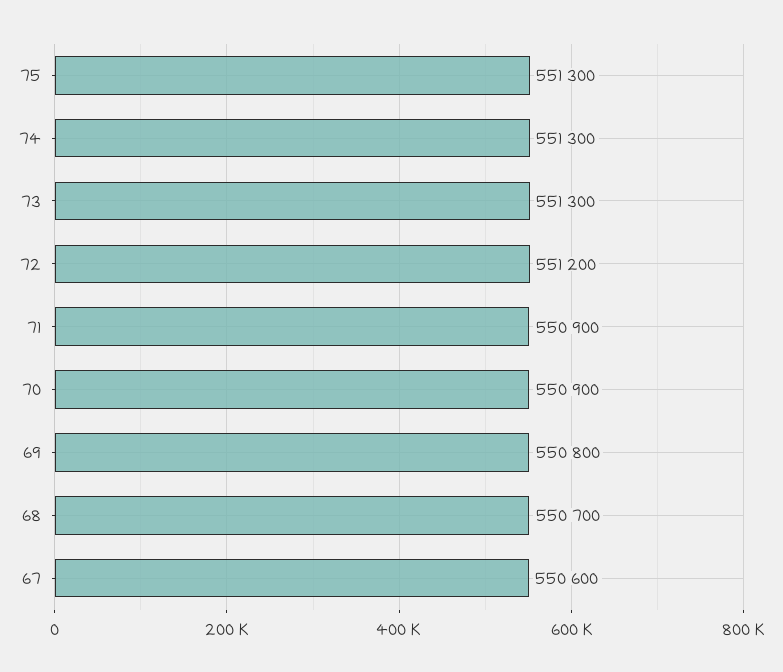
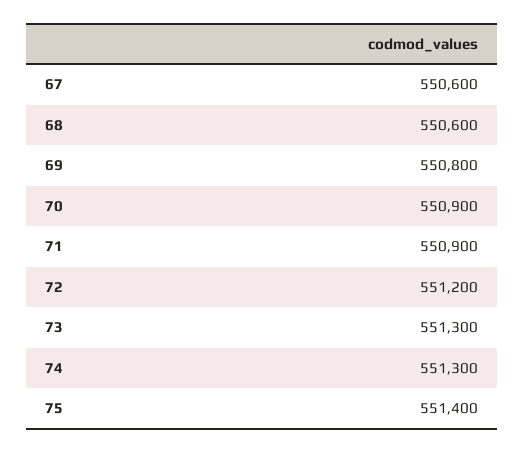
  {
-   "75": 551300,
+   "75": 551400,
    "74": 551300,
    "73": 551300,
    "72": 551200,
    "71": 550900,
    "70": 550900,
    "69": 550800,
-   "68": 550700,
+   "68": 550600,
    "67": 550600
  }

